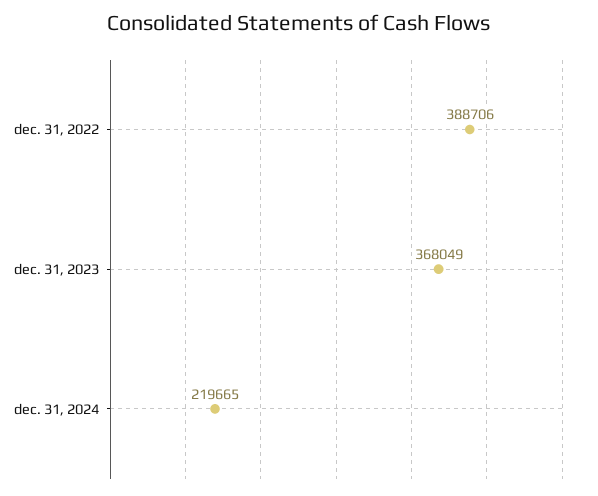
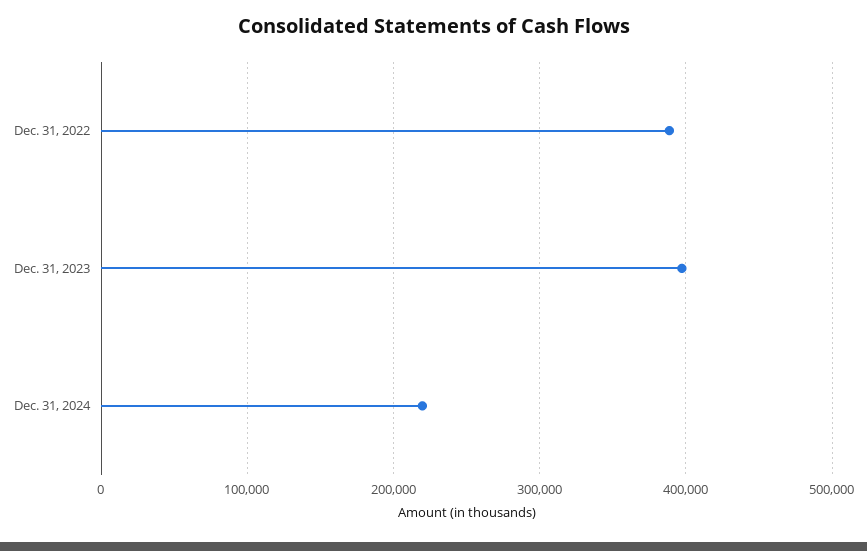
  {
    "dec. 31, 2022": 388706,
-   "dec. 31, 2023": 368049,
+   "dec. 31, 2023": 400000,
    "dec. 31, 2024": 219665
  }

